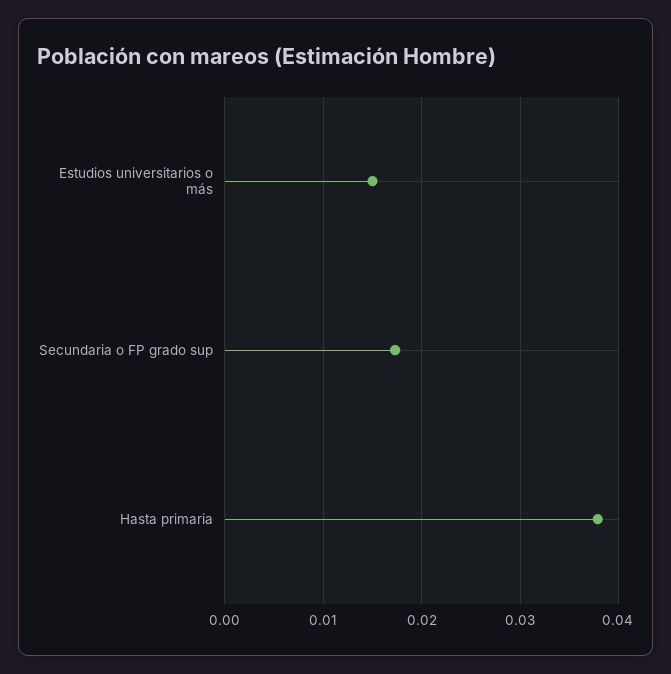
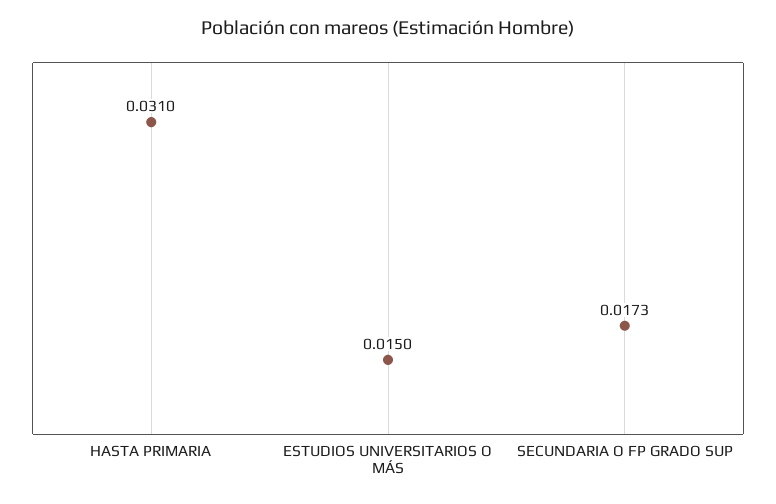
  {
    "Estudios universitarios o más": 0.015,
    "Secundaria o FP grado sup": 0.0173,
-   "Hasta primaria": 0.038
+   "Hasta primaria": 0.031
  }

